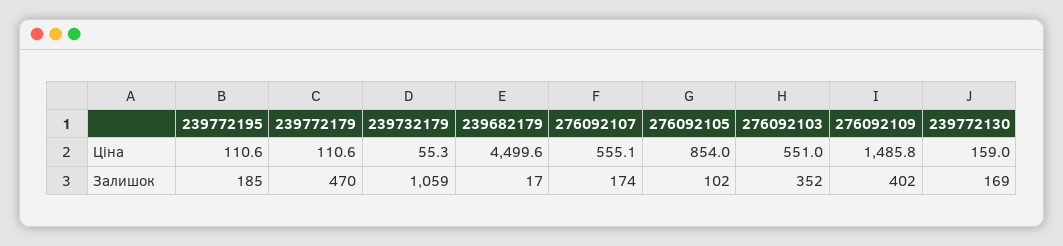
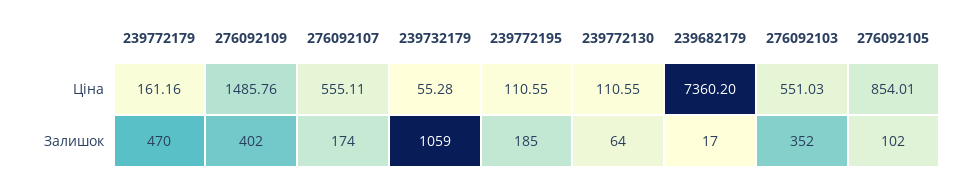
  {
    "239772195": {
      "Ціна": 110.55,
      "Залишок": 185
    },
    "239772179": {
-     "Ціна": 110.6,
+     "Ціна": 161.16,
      "Залишок": 470
    },
    "239732179": {
      "Ціна": 55.28,
      "Залишок": 1059
    },
    "239682179": {
-     "Ціна": 4499.6,
+     "Ціна": 7360.2,
      "Залишок": 17
    },
    "276092107": {
      "Ціна": 555.11,
      "Залишок": 174
    },
    "276092105": {
      "Ціна": 854.01,
      "Залишок": 102
    },
    "276092103": {
      "Ціна": 551.03,
      "Залишок": 352
    },
    "276092109": {
      "Ціна": 1485.76,
      "Залишок": 402
    },
    "239772130": {
-     "Ціна": 159,
+     "Ціна": 110.55,
-     "Залишок": 169
+     "Залишок": 64
    }
  }

